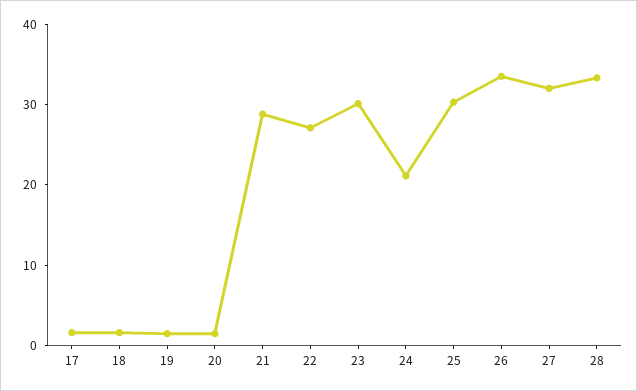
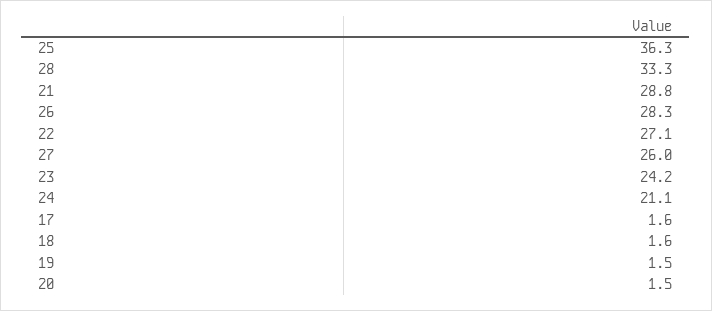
  {
    "17": 1.6,
    "18": 1.6,
    "19": 1.5,
    "20": 1.5,
    "21": 28.8,
    "22": 27.1,
-   "23": 30,
+   "23": 24.2,
    "24": 21.1,
-   "25": 30,
+   "25": 36.3,
-   "26": 34,
+   "26": 28.3,
-   "27": 32,
+   "27": 26,
    "28": 33.3
  }

